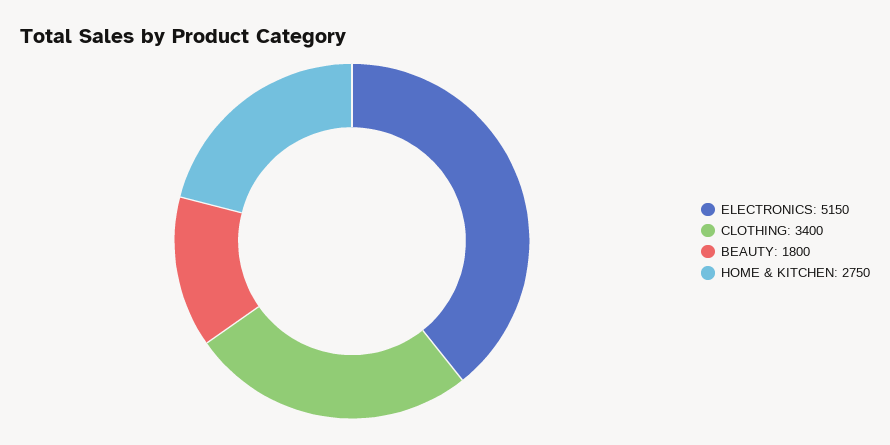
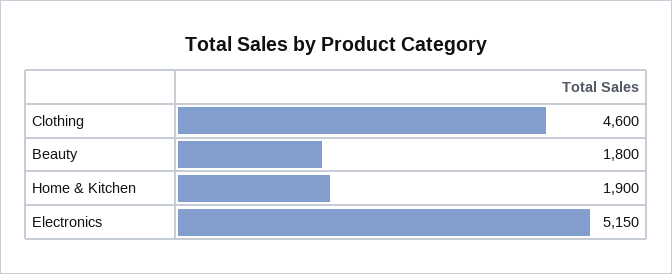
  {
    "ELECTRONICS": 5150,
-   "CLOTHING": 3400,
+   "CLOTHING": 4600,
    "BEAUTY": 1800,
-   "HOME & KITCHEN": 2750
+   "HOME & KITCHEN": 1900
  }

